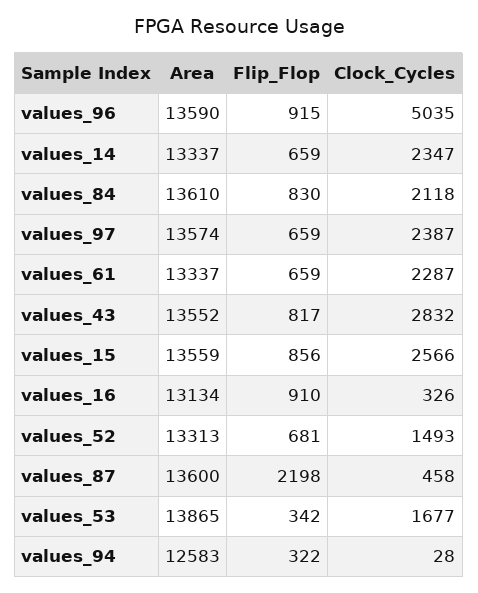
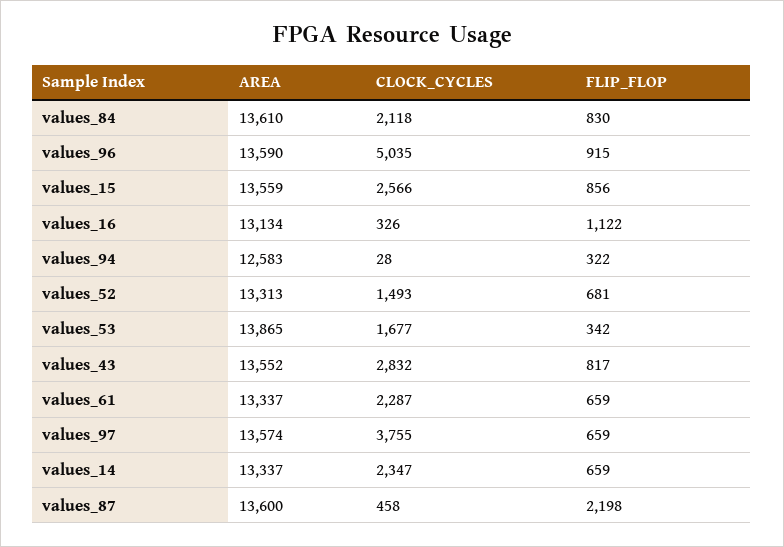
  {
    "Area": {
      "values_96": 13590,
      "values_14": 13337,
      "values_84": 13610,
      "values_97": 13574,
      "values_61": 13337,
      "values_43": 13552,
      "values_15": 13559,
      "values_16": 13134,
      "values_52": 13313,
      "values_87": 13600,
      "values_53": 13865,
      "values_94": 12583
    },
    "Flip_Flop": {
      "values_96": 915,
      "values_14": 659,
      "values_84": 830,
      "values_97": 659,
      "values_61": 659,
      "values_43": 817,
      "values_15": 856,
-     "values_16": 910,
+     "values_16": 1122,
      "values_52": 681,
      "values_87": 2198,
      "values_53": 342,
      "values_94": 322
    },
    "Clock_Cycles": {
      "values_96": 5035,
      "values_14": 2347,
      "values_84": 2118,
-     "values_97": 2387,
+     "values_97": 3755,
      "values_61": 2287,
      "values_43": 2832,
      "values_15": 2566,
      "values_16": 326,
      "values_52": 1493,
      "values_87": 458,
      "values_53": 1677,
      "values_94": 28
    }
  }

